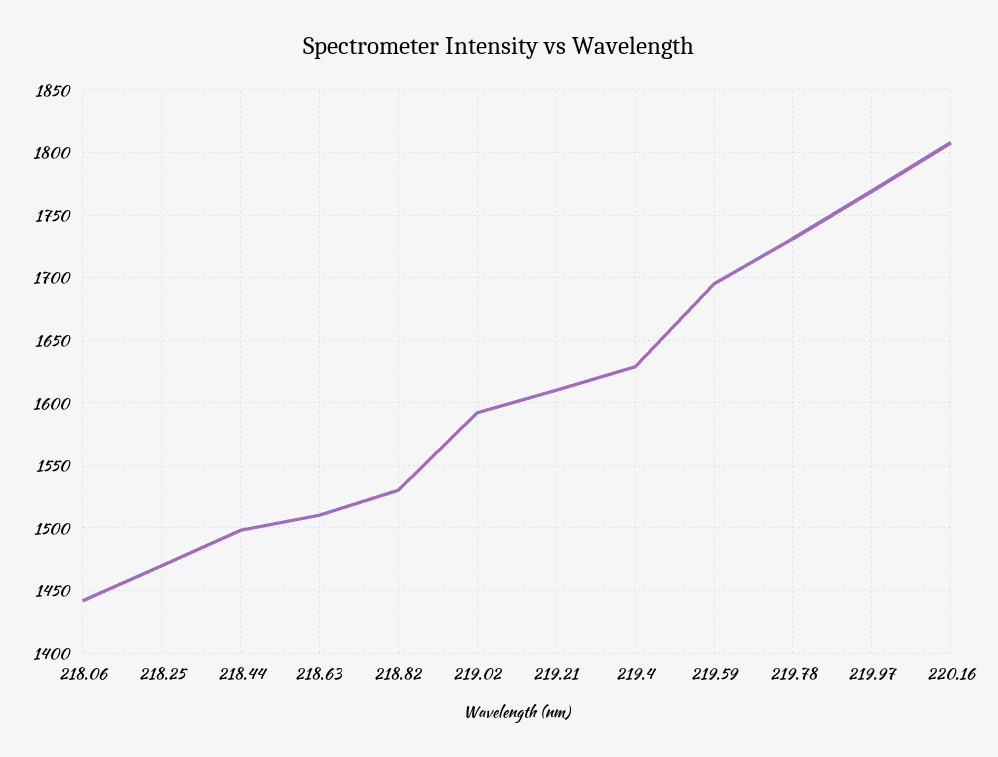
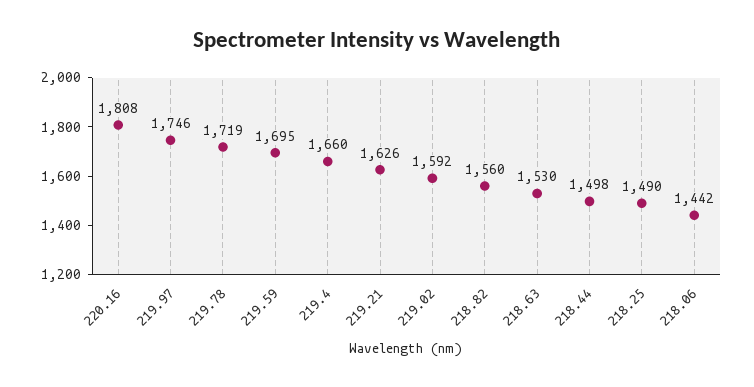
  {
    "218.06": 1442,
-   "218.25": 1470,
+   "218.25": 1490,
    "218.44": 1498,
-   "218.63": 1510,
+   "218.63": 1530,
-   "218.82": 1530,
+   "218.82": 1560,
    "219.02": 1592,
-   "219.21": 1610,
+   "219.21": 1626,
-   "219.4": 1630,
+   "219.4": 1660,
    "219.59": 1695,
-   "219.78": 1730,
+   "219.78": 1719,
-   "219.97": 1770,
+   "219.97": 1746,
    "220.16": 1808
  }

